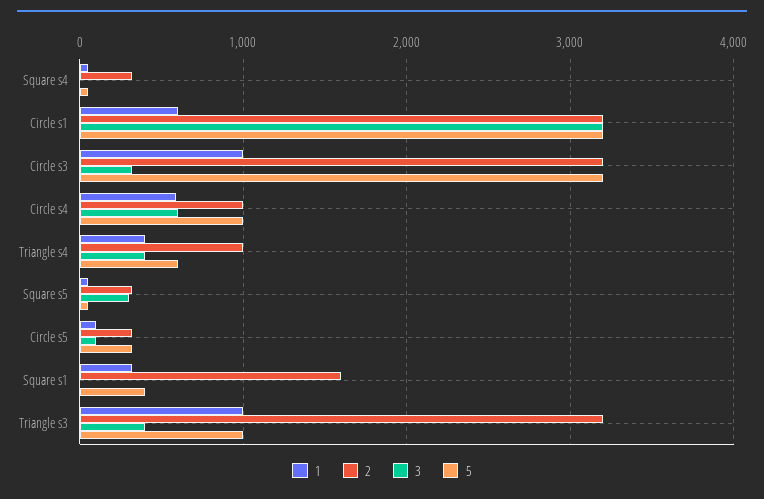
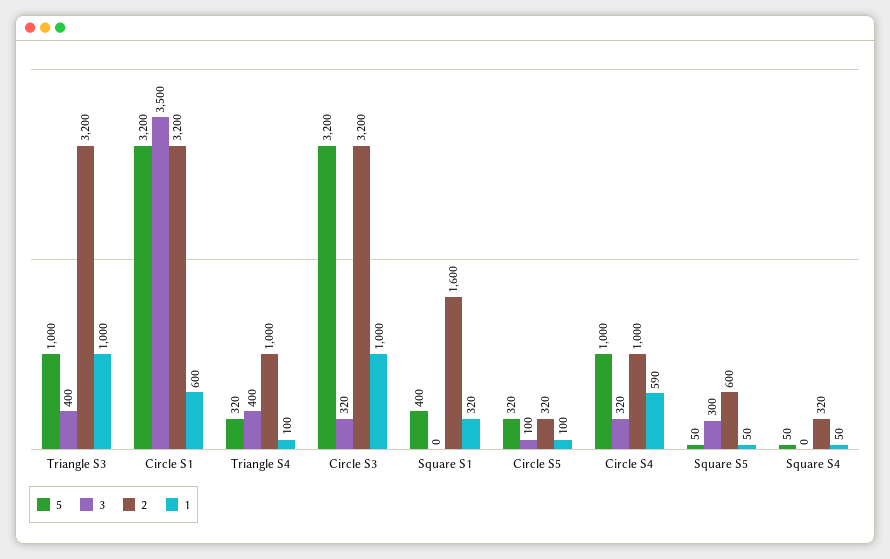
  {
    "1": {
      "Square s4": 50,
      "Circle s1": 600,
      "Circle s3": 1000,
      "Circle s4": 590,
-     "Triangle s4": 400,
+     "Triangle s4": 100,
      "Square s5": 50,
      "Circle s5": 100,
      "Square s1": 320,
      "Triangle s3": 1000
    },
    "2": {
      "Square s4": 320,
      "Circle s1": 3200,
      "Circle s3": 3200,
      "Circle s4": 1000,
      "Triangle s4": 1000,
-     "Square s5": 300,
+     "Square s5": 600,
      "Circle s5": 320,
      "Square s1": 1600,
      "Triangle s3": 3200
    },
    "3": {
      "Square s4": 0,
-     "Circle s1": 3200,
+     "Circle s1": 3500,
      "Circle s3": 320,
-     "Circle s4": 600,
+     "Circle s4": 320,
      "Triangle s4": 400,
      "Square s5": 300,
      "Circle s5": 100,
      "Square s1": 0,
      "Triangle s3": 400
    },
    "5": {
      "Square s4": 50,
      "Circle s1": 3200,
      "Circle s3": 3200,
      "Circle s4": 1000,
-     "Triangle s4": 600,
+     "Triangle s4": 320,
      "Square s5": 50,
      "Circle s5": 320,
      "Square s1": 400,
      "Triangle s3": 1000
    }
  }

